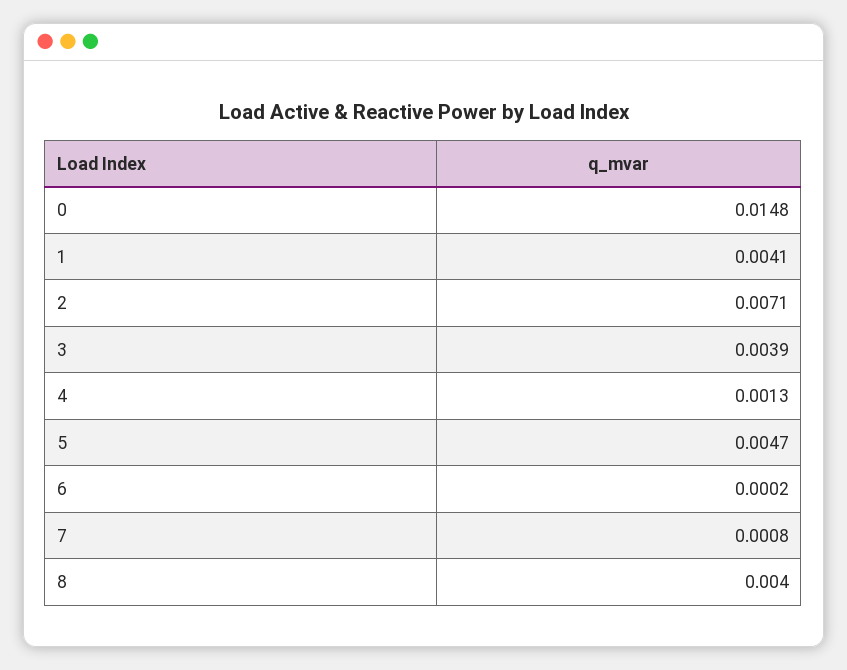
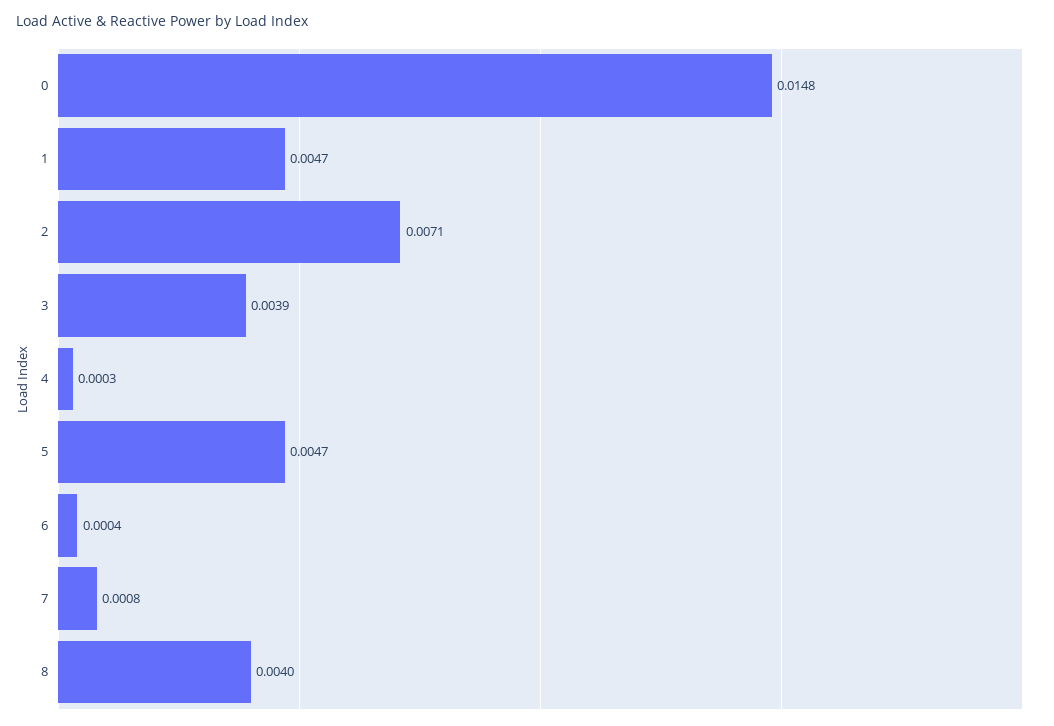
  {
    "0": 0.0148,
-   "1": 0.0041,
+   "1": 0.0047,
    "2": 0.0071,
    "3": 0.0039,
-   "4": 0.0013,
+   "4": 0.0003,
    "5": 0.0047,
-   "6": 0.0002,
+   "6": 0.0004,
    "7": 0.0008,
    "8": 0.004
  }

